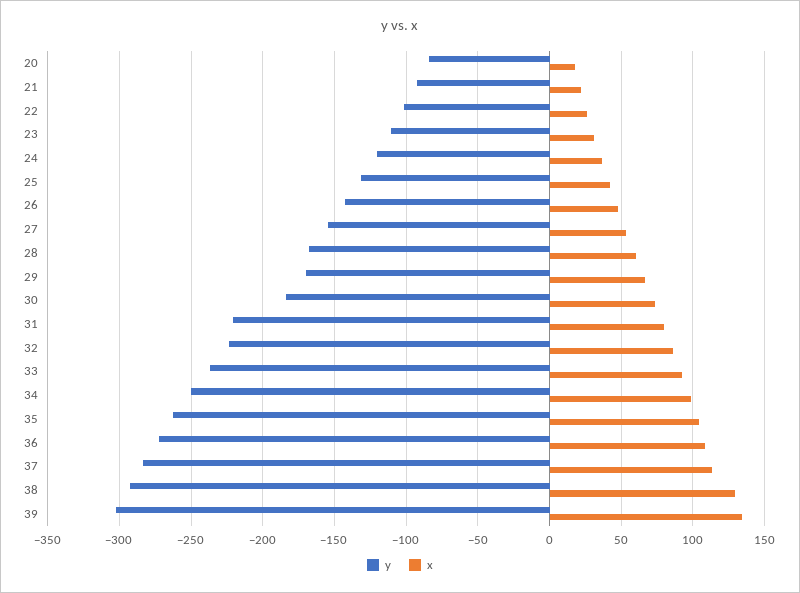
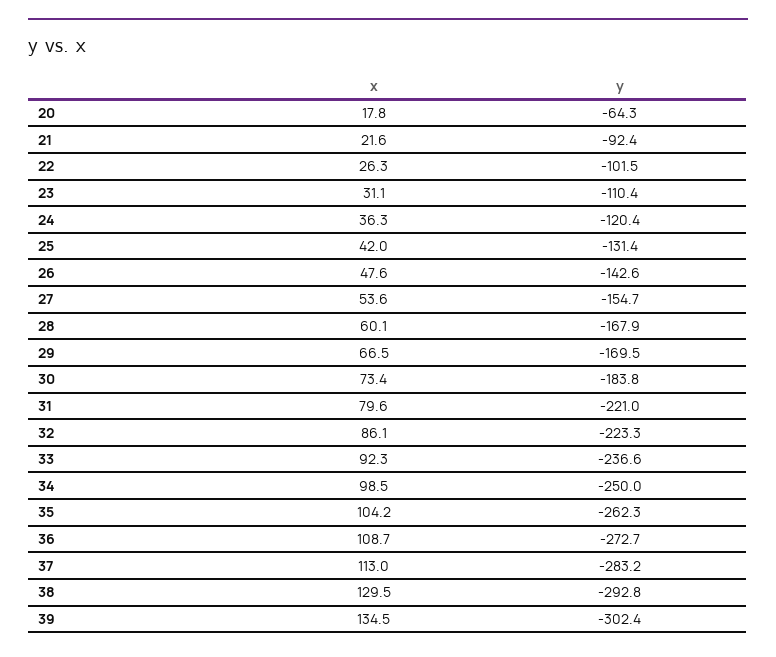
  {
    "y": {
-     "20": -85,
+     "20": -64.3,
      "21": -92.4,
      "22": -101.5,
      "23": -110.4,
      "24": -120.4,
      "25": -131.4,
      "26": -142.6,
      "27": -154.7,
      "28": -167.9,
      "29": -169.5,
      "30": -183.8,
      "31": -221,
      "32": -223.3,
      "33": -236.6,
      "34": -250,
      "35": -262.3,
      "36": -272.7,
      "37": -283.2,
      "38": -292.8,
      "39": -302.4
    },
    "x": {
      "20": 17.8,
      "21": 21.6,
      "22": 26.3,
      "23": 31.1,
      "24": 36.3,
      "25": 42,
      "26": 47.6,
      "27": 53.6,
      "28": 60.1,
      "29": 66.5,
      "30": 73.4,
      "31": 79.6,
      "32": 86.1,
      "33": 92.3,
      "34": 98.5,
      "35": 104.2,
      "36": 108.7,
      "37": 113,
      "38": 129.5,
      "39": 134.5
    }
  }

